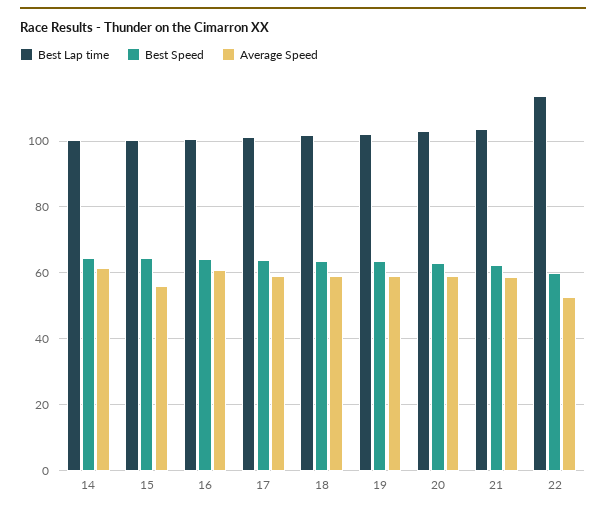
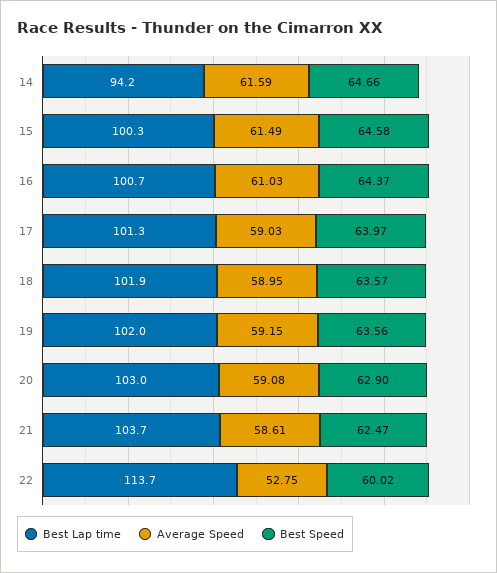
  {
    "Best Lap time": {
-     "14": 100,
+     "14": 94.2,
      "15": 100.3,
      "16": 100.7,
      "17": 101.3,
      "18": 101.9,
      "19": 102,
      "20": 103,
      "21": 103.7,
      "22": 113.7
    },
    "Best Speed": {
      "14": 64.66,
      "15": 64.58,
      "16": 64.37,
      "17": 63.97,
      "18": 63.57,
      "19": 63.56,
      "20": 62.9,
      "21": 62.47,
      "22": 60.02
    },
    "Average Speed": {
      "14": 61.59,
-     "15": 56,
+     "15": 61.49,
      "16": 61.03,
      "17": 59.03,
      "18": 58.95,
      "19": 59.15,
      "20": 59.08,
      "21": 58.61,
      "22": 52.75
    }
  }

